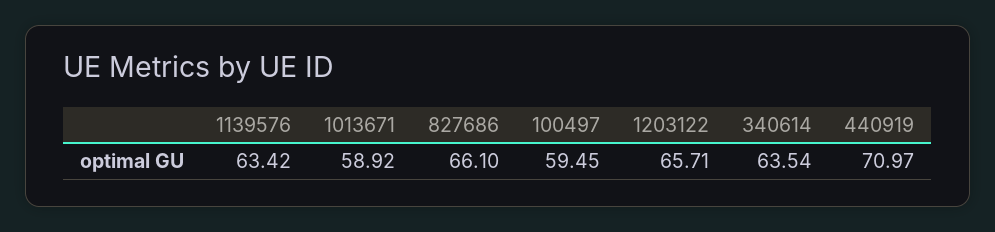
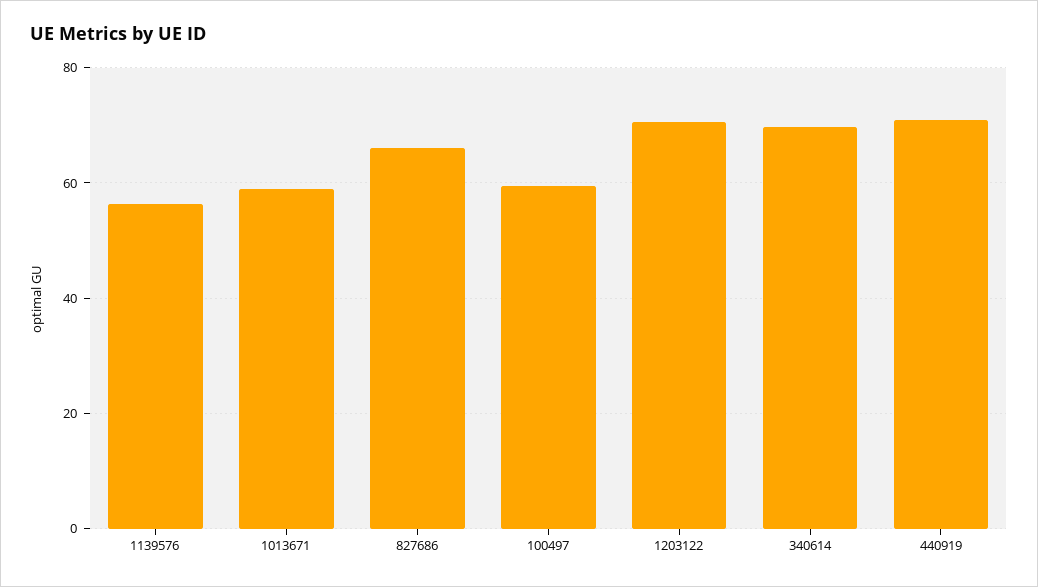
  {
-   "1139576": 63.42,
+   "1139576": 56,
    "1013671": 58.92,
    "827686": 66.1,
    "100497": 59.45,
-   "1203122": 65.71,
+   "1203122": 70,
-   "340614": 63.54,
+   "340614": 70,
    "440919": 70.97
  }

